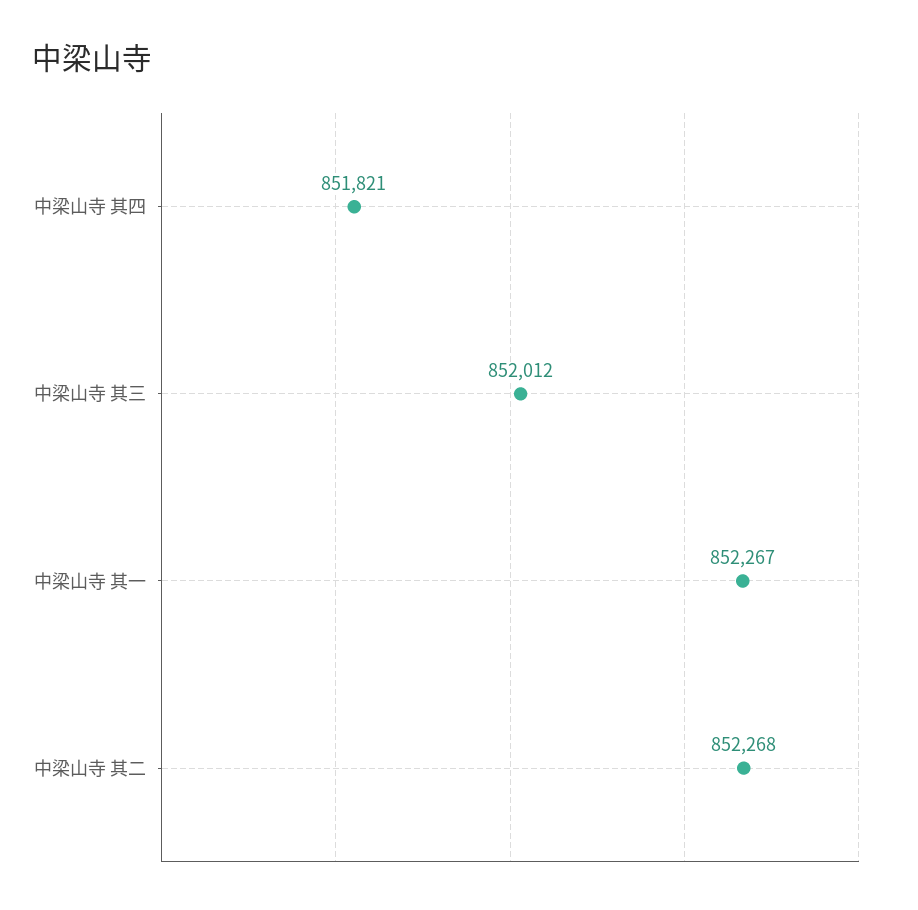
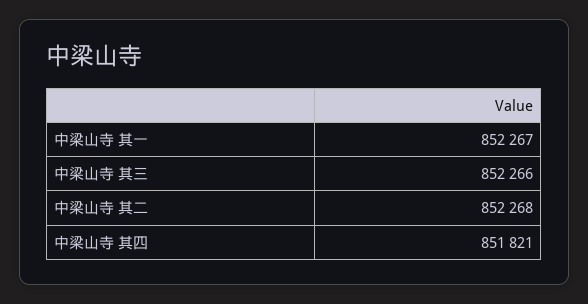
  {
    "中梁山寺 其四": 851821,
-   "中梁山寺 其三": 852012,
+   "中梁山寺 其三": 852266,
    "中梁山寺 其一": 852267,
    "中梁山寺 其二": 852268
  }

